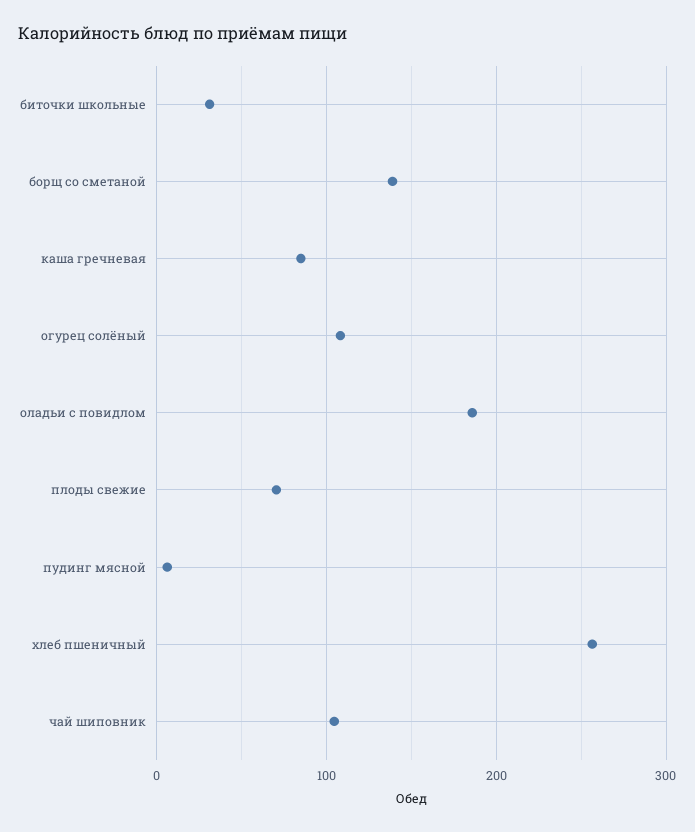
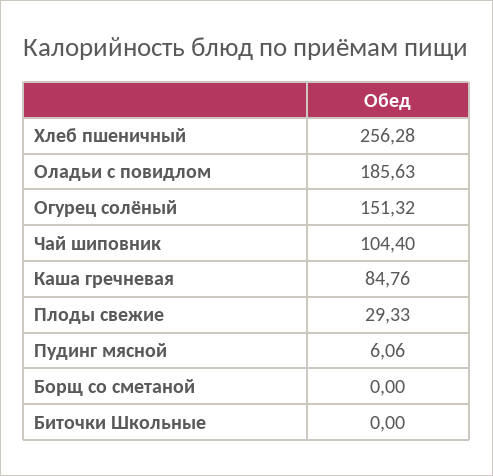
  {
-   "биточки школьные": 30,
+   "биточки школьные": 0,
-   "борщ со сметаной": 140,
+   "борщ со сметаной": 0,
    "каша гречневая": 84.76,
-   "огурец солёный": 110,
+   "огурец солёный": 151.32,
    "оладьи с повидлом": 185.63,
-   "плоды свежие": 70,
+   "плоды свежие": 29.33,
    "пудинг мясной": 6.06,
    "хлеб пшеничный": 256.28,
    "чай шиповник": 104.4
  }

